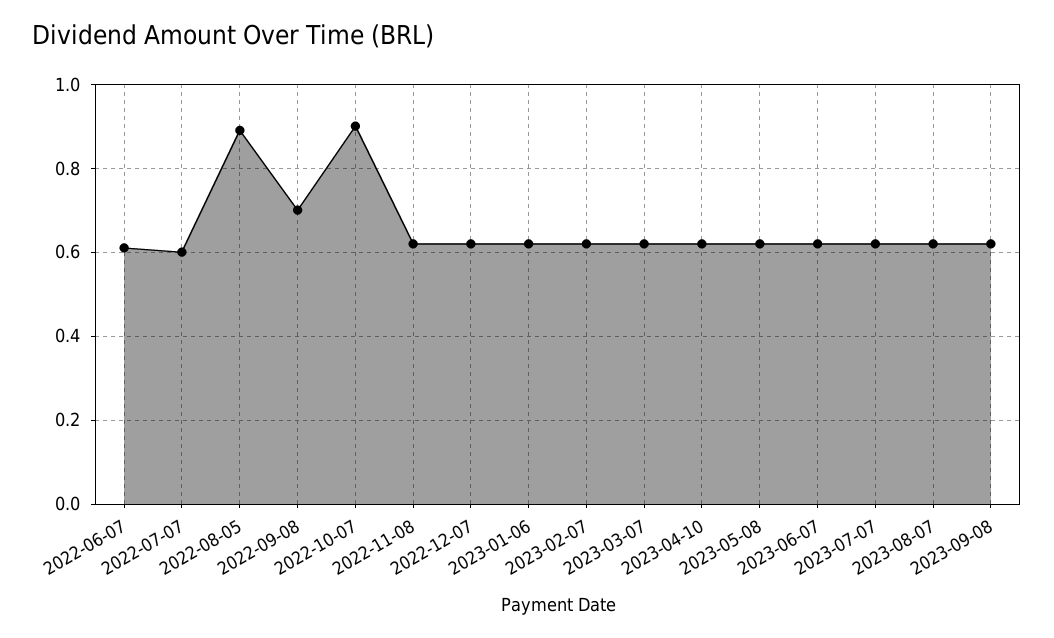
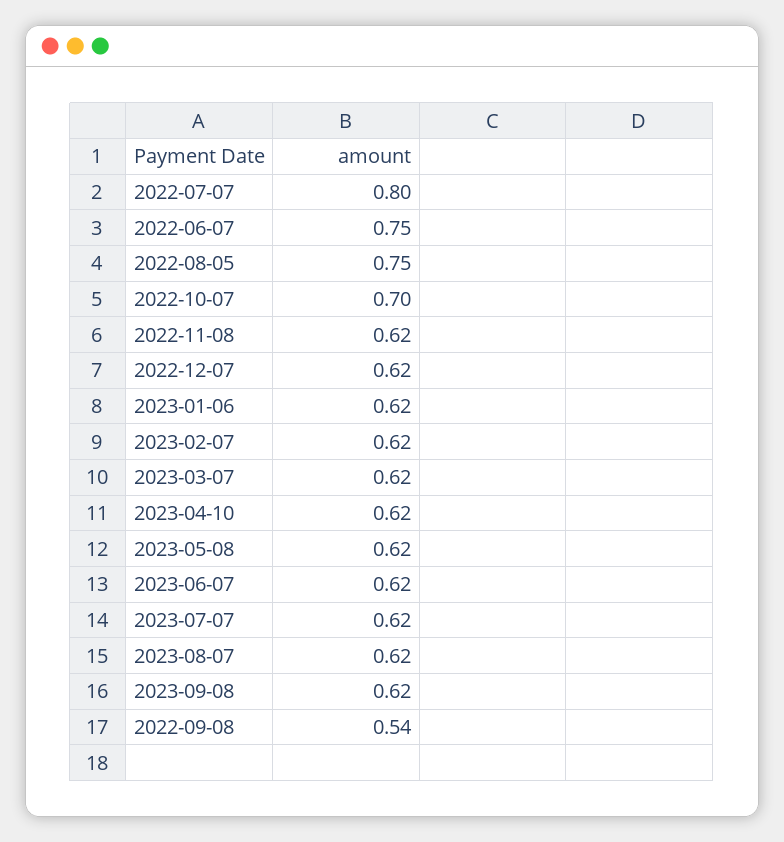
  {
-   "2022-06-07": 0.6,
+   "2022-06-07": 0.75,
-   "2022-07-07": 0.6,
+   "2022-07-07": 0.8,
-   "2022-08-05": 0.9,
+   "2022-08-05": 0.75,
-   "2022-09-08": 0.7,
+   "2022-09-08": 0.54,
-   "2022-10-07": 0.9,
+   "2022-10-07": 0.7,
    "2022-11-08": 0.62,
    "2022-12-07": 0.62,
    "2023-01-06": 0.62,
    "2023-02-07": 0.62,
    "2023-03-07": 0.62,
    "2023-04-10": 0.62,
    "2023-05-08": 0.62,
    "2023-06-07": 0.62,
    "2023-07-07": 0.62,
    "2023-08-07": 0.62,
    "2023-09-08": 0.62
  }

